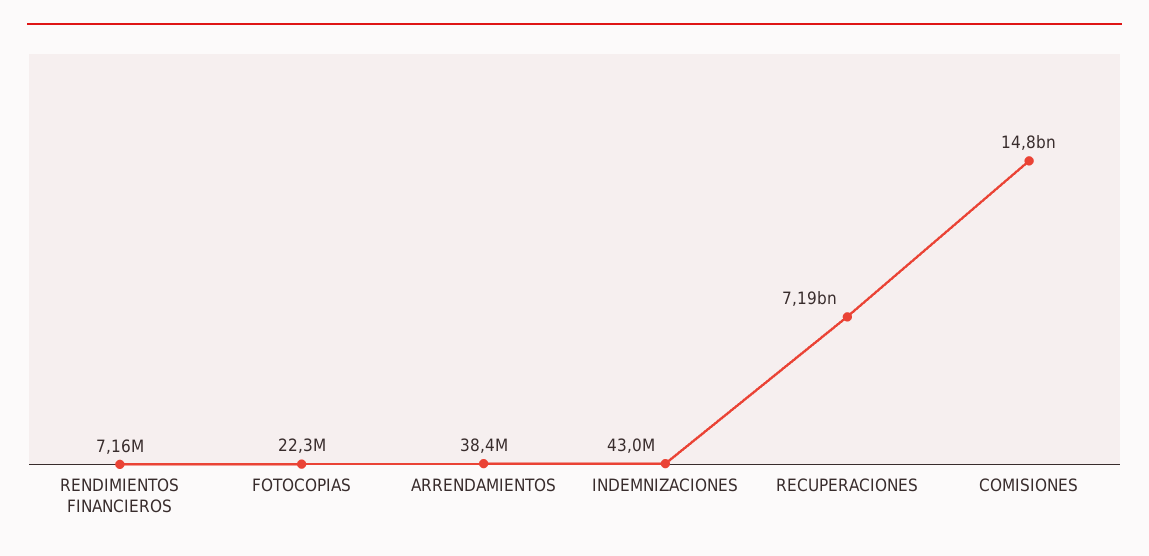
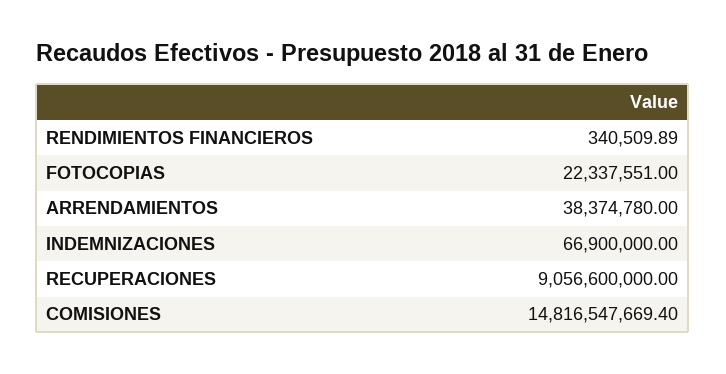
  {
-   "RENDIMIENTOS FINANCIEROS": 7160000,
+   "RENDIMIENTOS FINANCIEROS": 340509.89,
    "FOTOCOPIAS": 22337551,
    "ARRENDAMIENTOS": 38374780,
-   "INDEMNIZACIONES": 43000000,
+   "INDEMNIZACIONES": 66900000,
-   "RECUPERACIONES": 7190000000,
+   "RECUPERACIONES": 9056600000,
    "COMISIONES": 14816547669.4
  }

